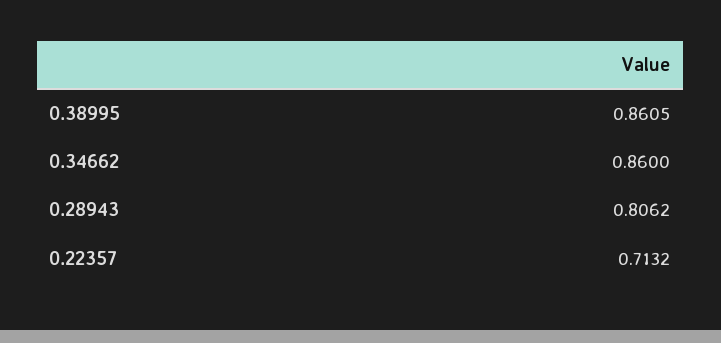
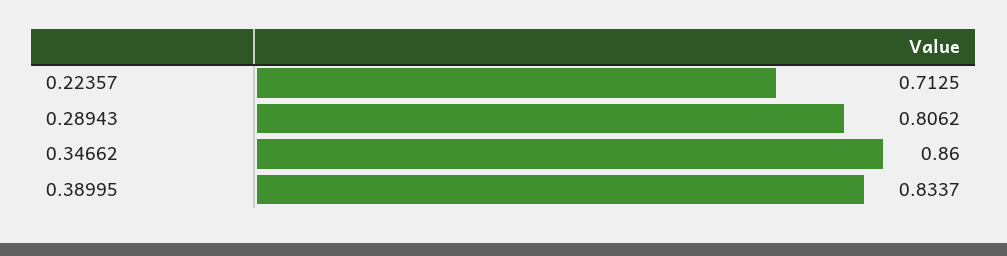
  {
-   "0.38995": 0.8605,
+   "0.38995": 0.8337,
    "0.34662": 0.86,
    "0.28943": 0.8062,
-   "0.22357": 0.7132
+   "0.22357": 0.7125
  }

